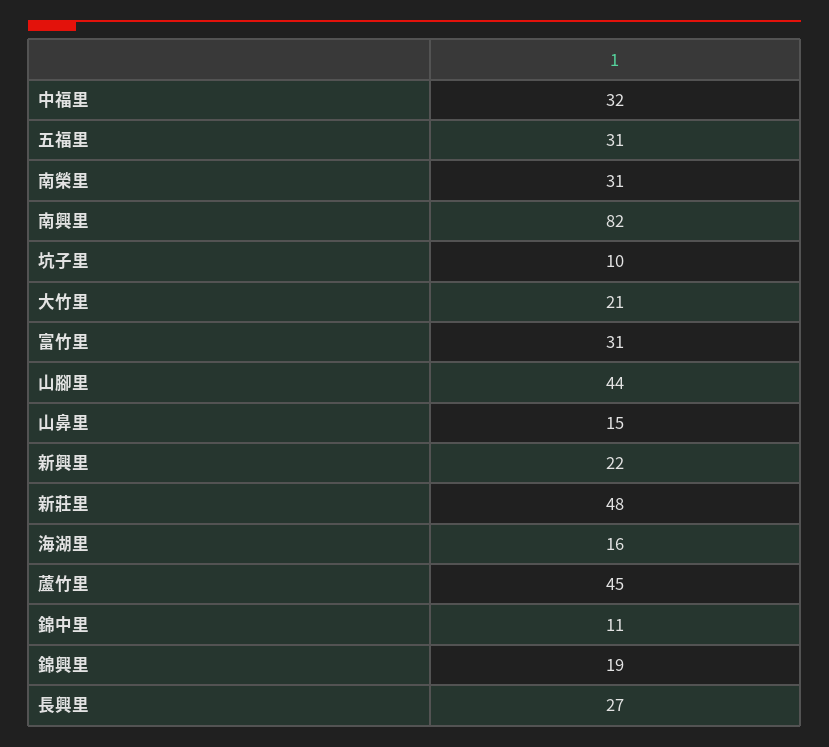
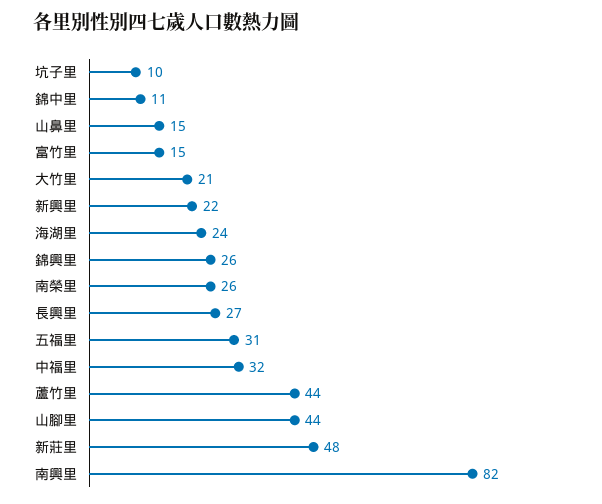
  {
    "中福里": 32,
    "五福里": 31,
-   "南榮里": 31,
+   "南榮里": 26,
    "南興里": 82,
    "坑子里": 10,
    "大竹里": 21,
-   "富竹里": 31,
+   "富竹里": 15,
    "山腳里": 44,
    "山鼻里": 15,
    "新興里": 22,
    "新莊里": 48,
-   "海湖里": 16,
+   "海湖里": 24,
-   "蘆竹里": 45,
+   "蘆竹里": 44,
    "錦中里": 11,
-   "錦興里": 19,
+   "錦興里": 26,
    "長興里": 27
  }

